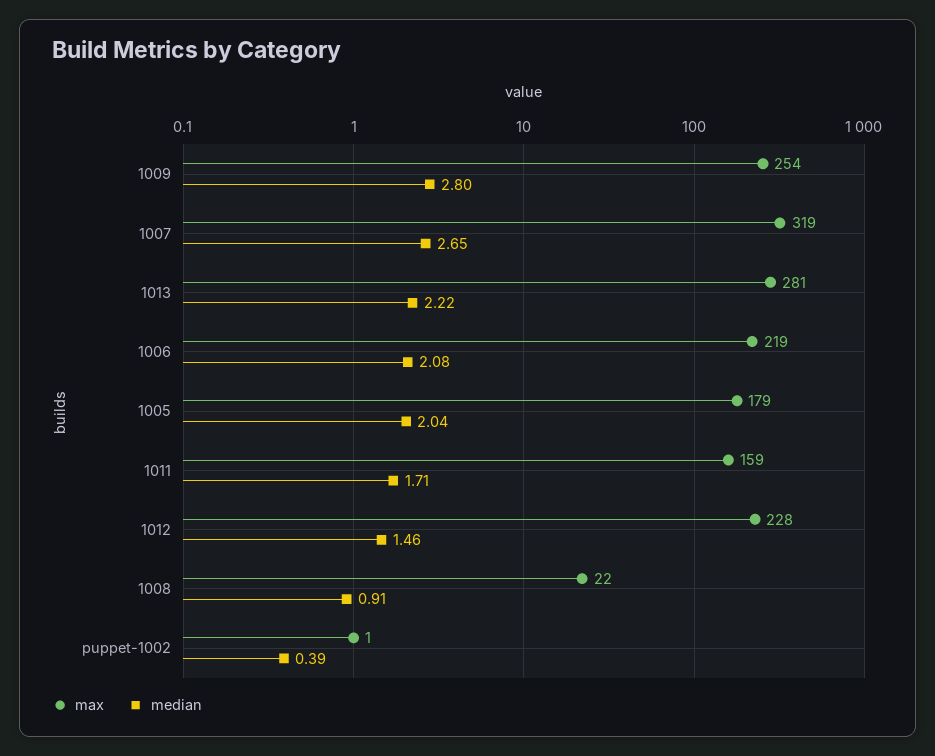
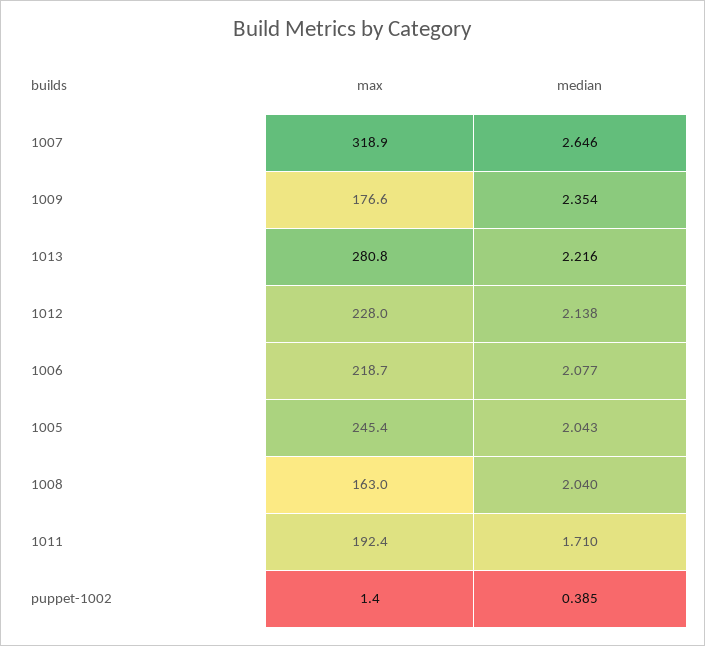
  {
    "max": {
-     "1009": 254,
+     "1009": 176.6,
      "1007": 318.9,
      "1013": 280.8,
      "1006": 218.7,
-     "1005": 179,
+     "1005": 245.4,
-     "1011": 159,
+     "1011": 192.4,
      "1012": 228,
-     "1008": 22,
+     "1008": 163,
      "puppet-1002": 1.4
    },
    "median": {
-     "1009": 2.8,
+     "1009": 2.354,
      "1007": 2.646,
      "1013": 2.216,
      "1006": 2.077,
      "1005": 2.043,
      "1011": 1.71,
-     "1012": 1.46,
+     "1012": 2.138,
-     "1008": 0.91,
+     "1008": 2.04,
      "puppet-1002": 0.385
    }
  }

